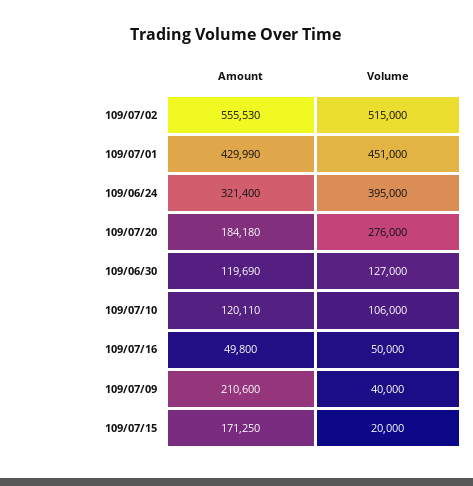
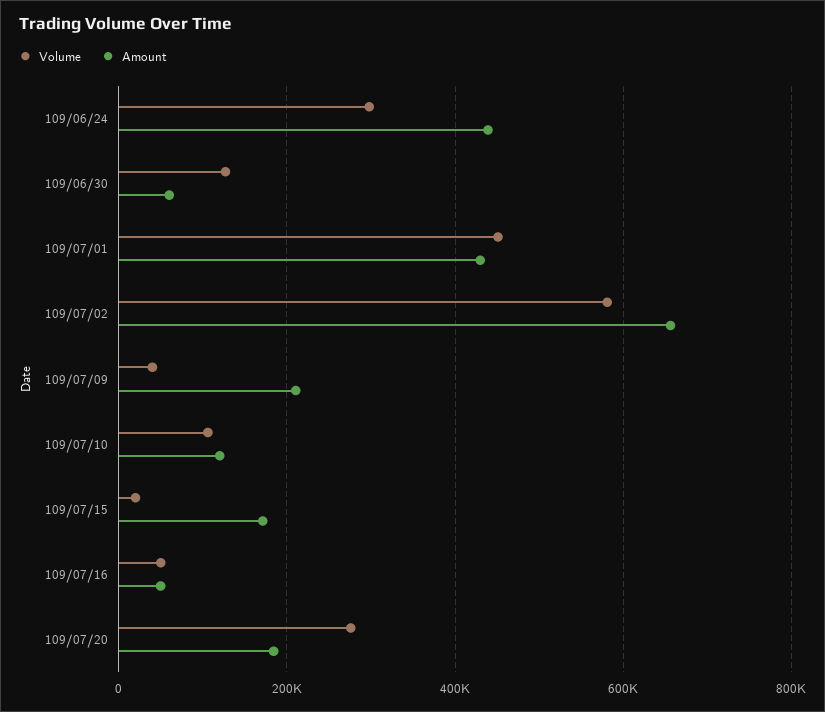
  {
    "Amount": {
-     "109/07/02": 555530,
+     "109/07/02": 660000,
      "109/07/01": 429990,
-     "109/06/24": 321400,
+     "109/06/24": 440000,
      "109/07/20": 184180,
-     "109/06/30": 119690,
+     "109/06/30": 60000,
      "109/07/10": 120110,
      "109/07/16": 49800,
      "109/07/09": 210600,
      "109/07/15": 171250
    },
    "Volume": {
-     "109/07/02": 515000,
+     "109/07/02": 580000,
      "109/07/01": 451000,
-     "109/06/24": 395000,
+     "109/06/24": 300000,
      "109/07/20": 276000,
      "109/06/30": 127000,
      "109/07/10": 106000,
      "109/07/16": 50000,
      "109/07/09": 40000,
      "109/07/15": 20000
    }
  }

